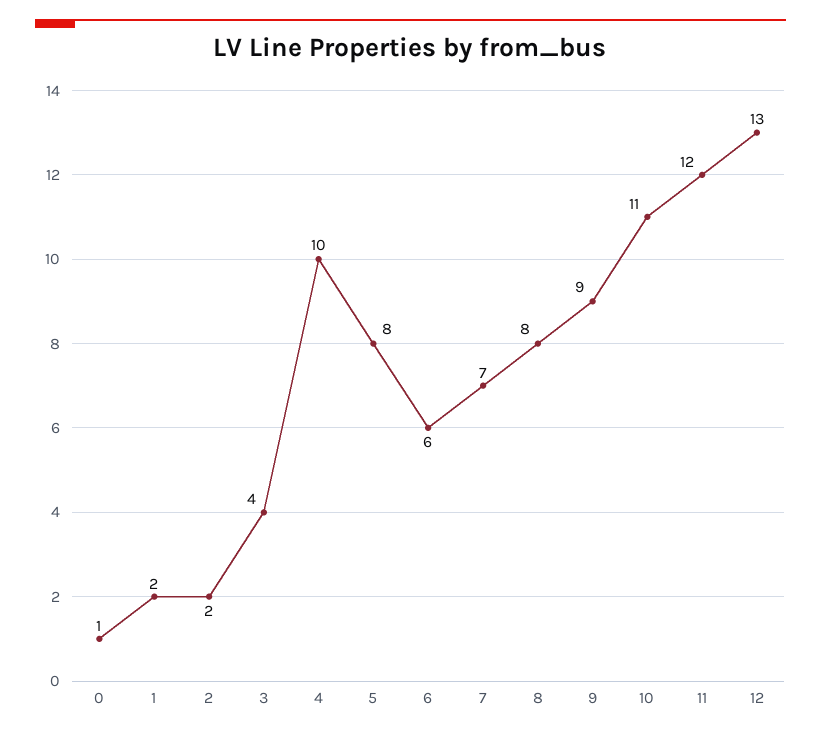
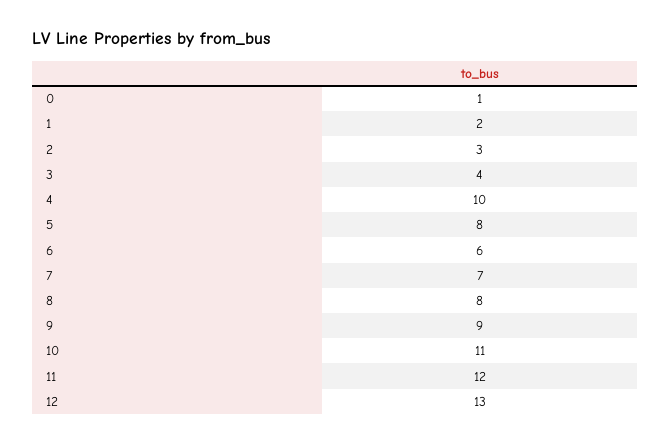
  {
    "0": 1,
    "1": 2,
-   "2": 2,
+   "2": 3,
    "3": 4,
    "4": 10,
    "5": 8,
    "6": 6,
    "7": 7,
    "8": 8,
    "9": 9,
    "10": 11,
    "11": 12,
    "12": 13
  }

